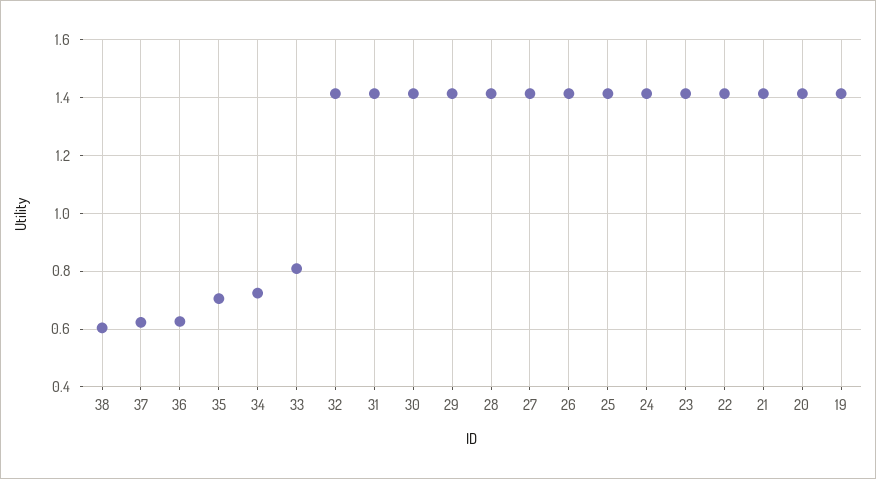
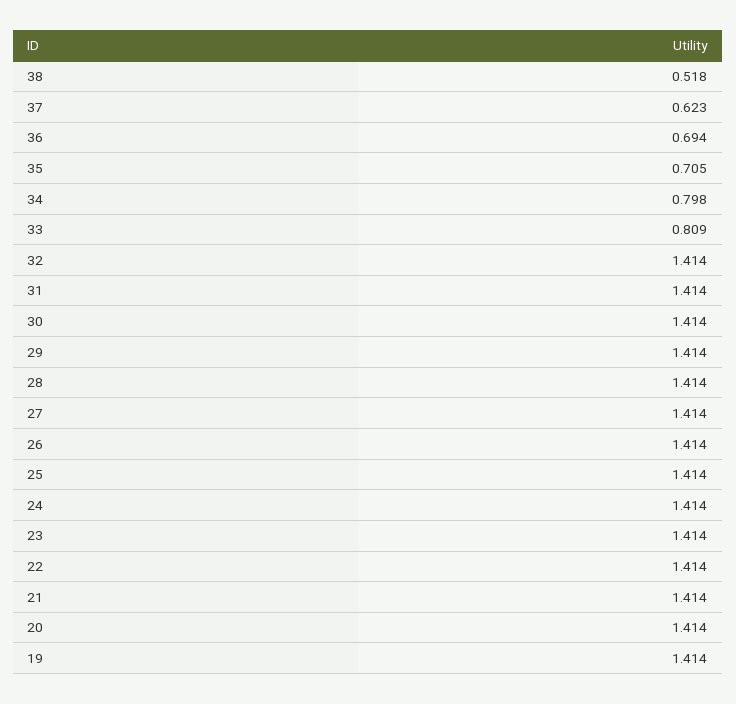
  {
-   "38": 0.6,
+   "38": 0.518,
    "37": 0.623,
-   "36": 0.625,
+   "36": 0.694,
    "35": 0.705,
-   "34": 0.725,
+   "34": 0.798,
    "33": 0.809,
    "32": 1.414,
    "31": 1.414,
    "30": 1.414,
    "29": 1.414,
    "28": 1.414,
    "27": 1.414,
    "26": 1.414,
    "25": 1.414,
    "24": 1.414,
    "23": 1.414,
    "22": 1.414,
    "21": 1.414,
    "20": 1.414,
    "19": 1.414
  }

